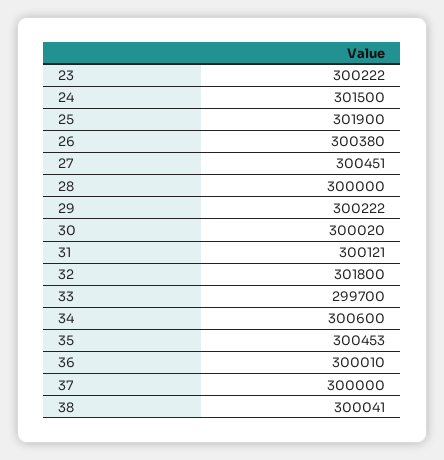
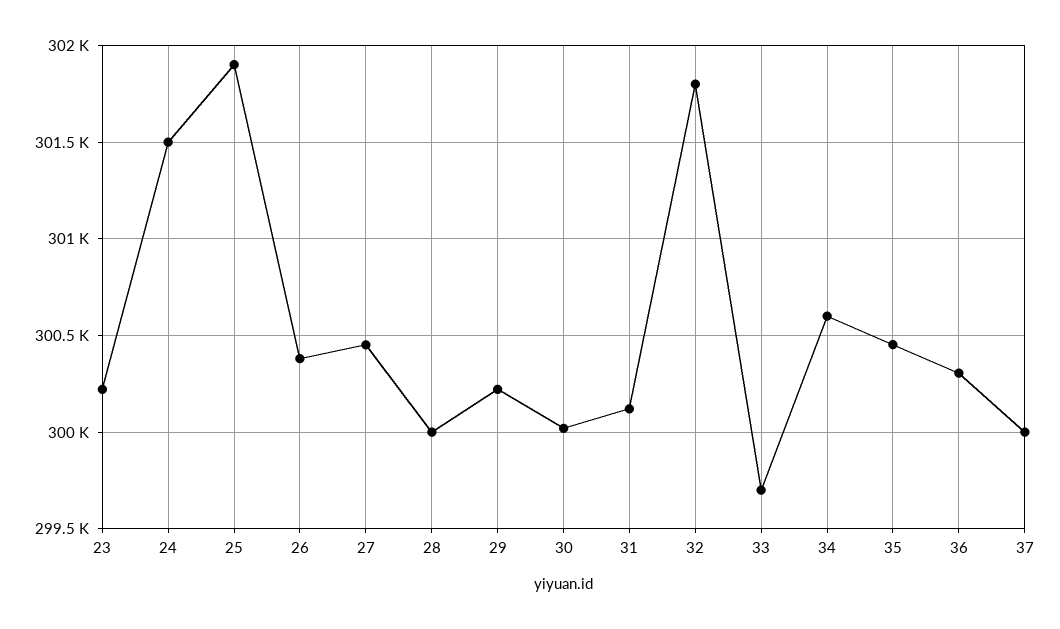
  {
    "23": 300222,
    "24": 301500,
    "25": 301900,
    "26": 300380,
    "27": 300451,
    "28": 300000,
    "29": 300222,
    "30": 300020,
    "31": 300121,
    "32": 301800,
    "33": 299700,
    "34": 300600,
    "35": 300453,
-   "36": 300010,
+   "36": 300300,
-   "37": 300000,
+   "37": 300000
-   "38": 300041
  }

